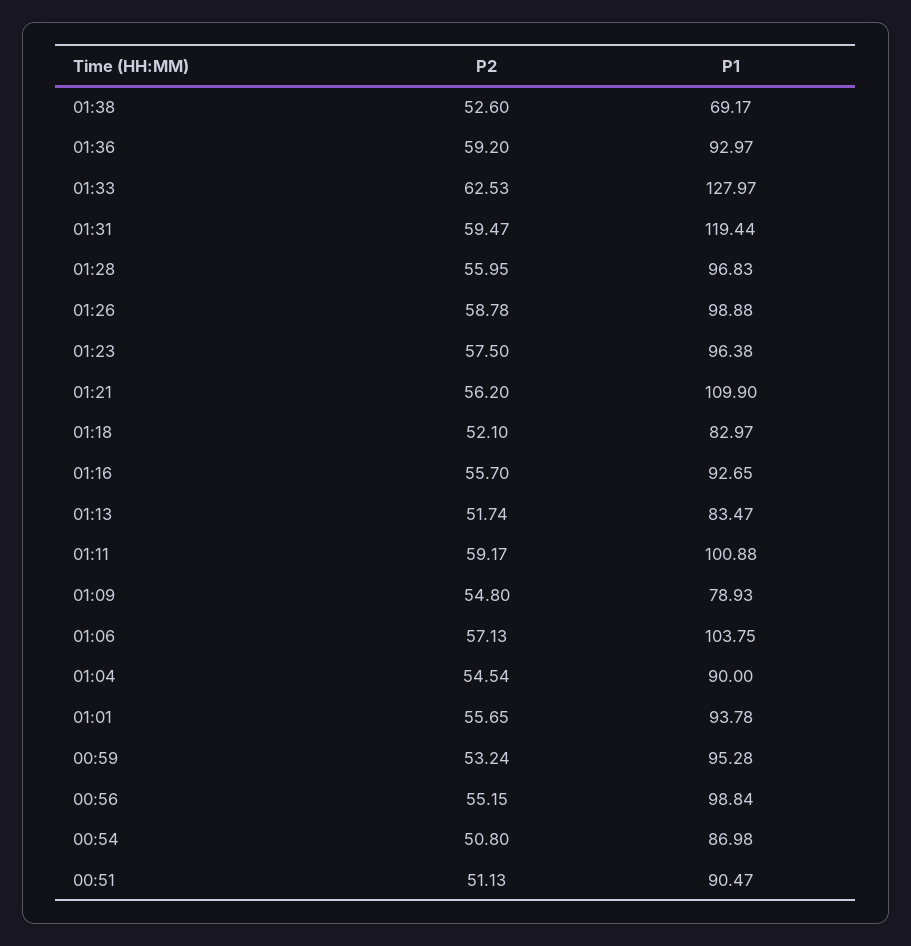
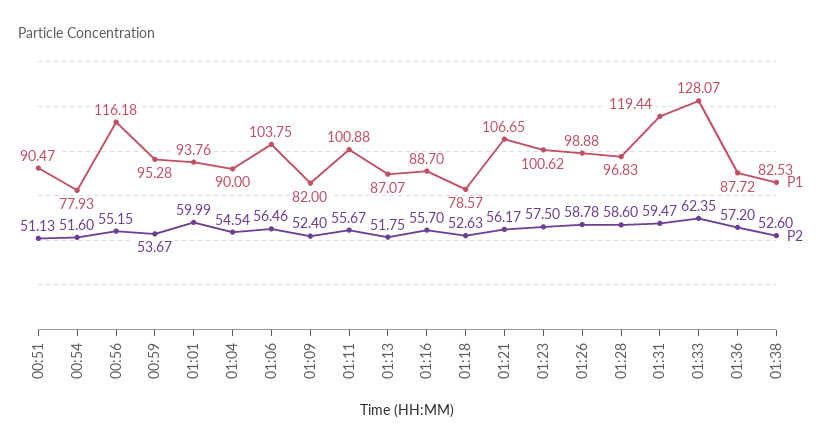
  {
    "P2": {
      "01:38": 52.6,
-     "01:36": 59.2,
+     "01:36": 57.2,
-     "01:33": 62.53,
+     "01:33": 62.35,
      "01:31": 59.47,
-     "01:28": 55.95,
+     "01:28": 58.6,
      "01:26": 58.78,
      "01:23": 57.5,
-     "01:21": 56.2,
+     "01:21": 56.17,
-     "01:18": 52.1,
+     "01:18": 52.63,
      "01:16": 55.7,
-     "01:13": 51.74,
+     "01:13": 51.75,
-     "01:11": 59.17,
+     "01:11": 55.67,
-     "01:09": 54.8,
+     "01:09": 52.4,
-     "01:06": 57.13,
+     "01:06": 56.46,
      "01:04": 54.54,
-     "01:01": 55.65,
+     "01:01": 59.99,
-     "00:59": 53.24,
+     "00:59": 53.67,
      "00:56": 55.15,
-     "00:54": 50.8,
+     "00:54": 51.6,
      "00:51": 51.13
    },
    "P1": {
-     "01:38": 69.17,
+     "01:38": 82.53,
-     "01:36": 92.97,
+     "01:36": 87.72,
-     "01:33": 127.97,
+     "01:33": 128.07,
      "01:31": 119.44,
      "01:28": 96.83,
      "01:26": 98.88,
-     "01:23": 96.38,
+     "01:23": 100.62,
-     "01:21": 109.9,
+     "01:21": 106.65,
-     "01:18": 82.97,
+     "01:18": 78.57,
-     "01:16": 92.65,
+     "01:16": 88.7,
-     "01:13": 83.47,
+     "01:13": 87.07,
      "01:11": 100.88,
-     "01:09": 78.93,
+     "01:09": 82,
      "01:06": 103.75,
      "01:04": 90,
-     "01:01": 93.78,
+     "01:01": 93.76,
      "00:59": 95.28,
-     "00:56": 98.84,
+     "00:56": 116.18,
-     "00:54": 86.98,
+     "00:54": 77.93,
      "00:51": 90.47
    }
  }

